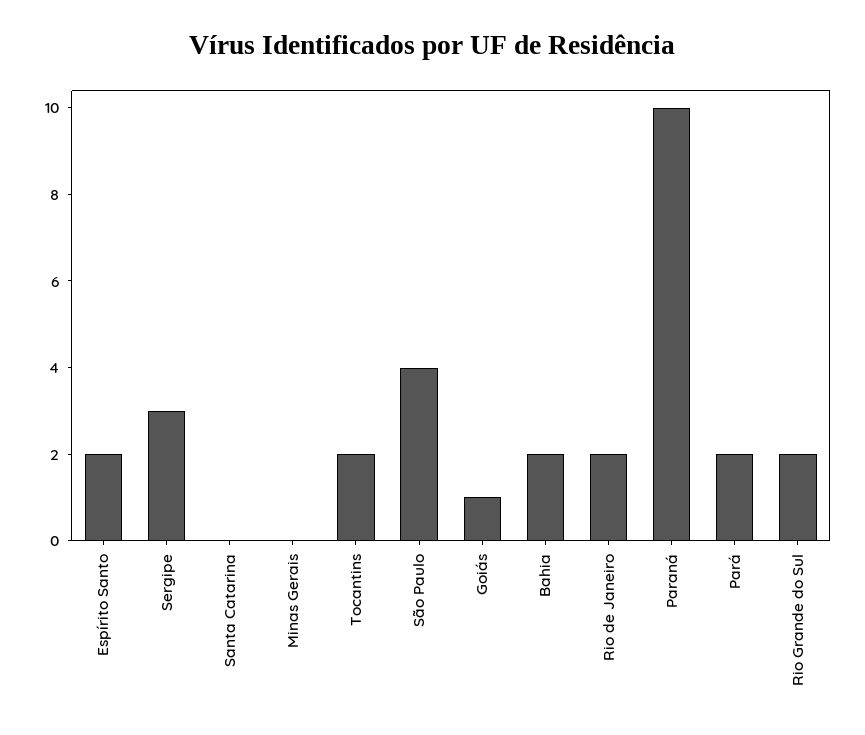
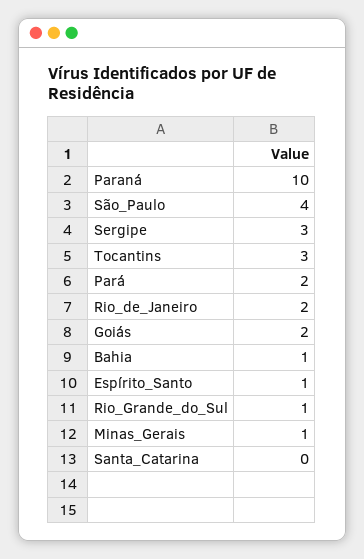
  {
-   "Espírito Santo": 2,
+   "Espírito Santo": 1,
    "Sergipe": 3,
    "Santa Catarina": 0,
-   "Minas Gerais": 0,
+   "Minas Gerais": 1,
-   "Tocantins": 2,
+   "Tocantins": 3,
    "São Paulo": 4,
-   "Goiás": 1,
+   "Goiás": 2,
-   "Bahia": 2,
+   "Bahia": 1,
    "Rio de Janeiro": 2,
    "Paraná": 10,
    "Pará": 2,
-   "Rio Grande do Sul": 2
+   "Rio Grande do Sul": 1
  }

